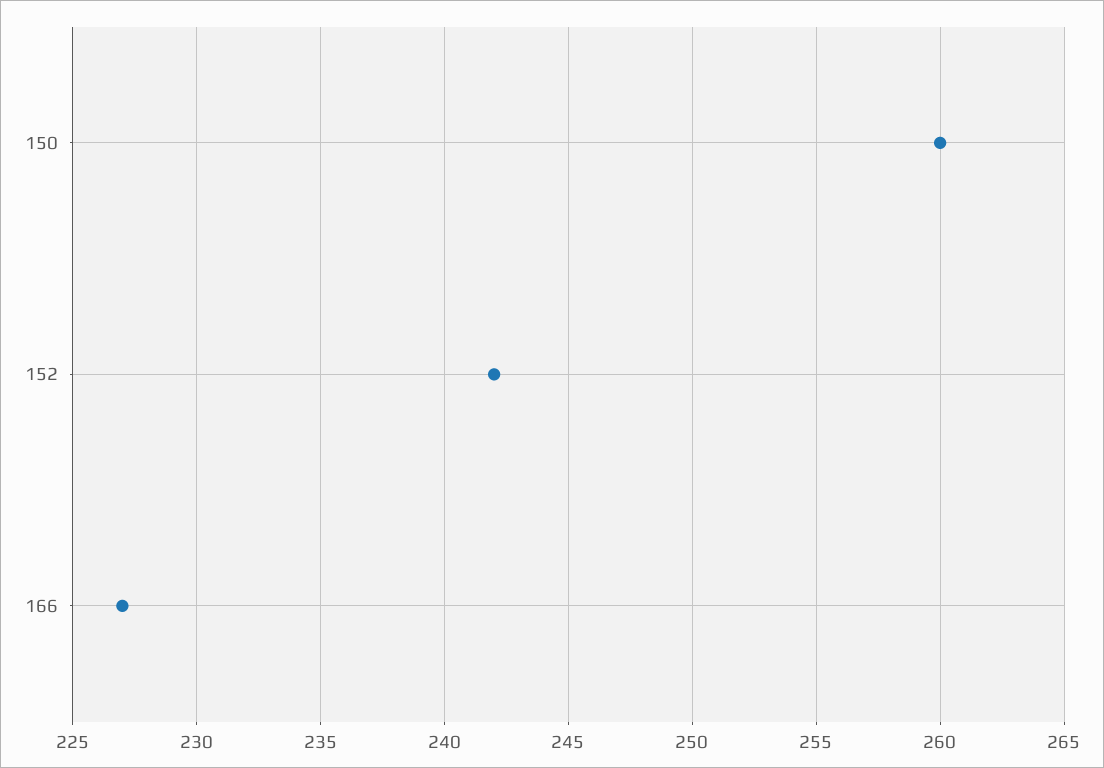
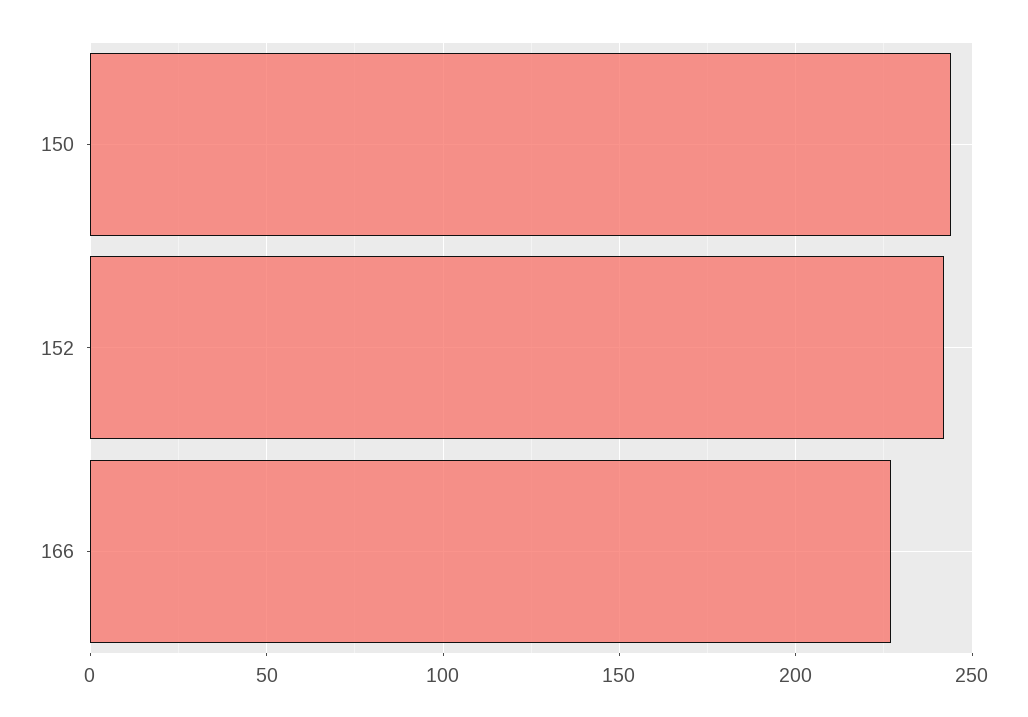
  {
-   "150": 260,
+   "150": 245,
    "152": 242,
    "166": 227
  }

